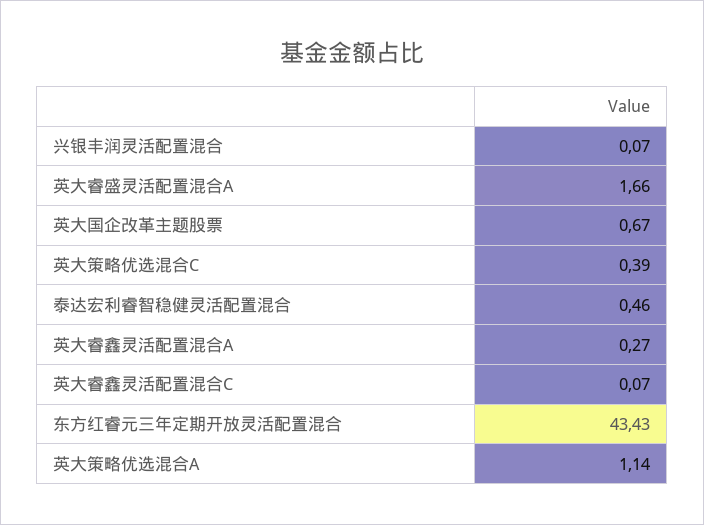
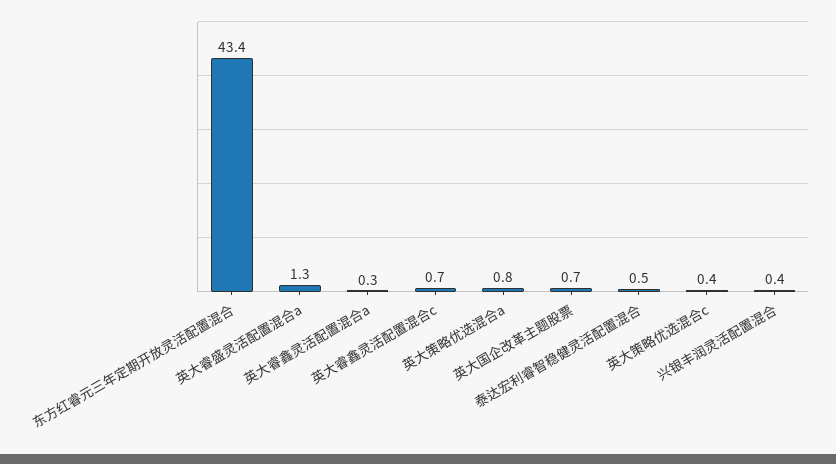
  {
-   "兴银丰润灵活配置混合": 0.07,
+   "兴银丰润灵活配置混合": 0.4,
-   "英大睿盛灵活配置混合A": 1.66,
+   "英大睿盛灵活配置混合A": 1.3,
    "英大国企改革主题股票": 0.67,
    "英大策略优选混合C": 0.39,
    "泰达宏利睿智稳健灵活配置混合": 0.46,
    "英大睿鑫灵活配置混合A": 0.27,
-   "英大睿鑫灵活配置混合C": 0.07,
+   "英大睿鑫灵活配置混合C": 0.7,
    "东方红睿元三年定期开放灵活配置混合": 43.43,
-   "英大策略优选混合A": 1.14
+   "英大策略优选混合A": 0.8
  }

